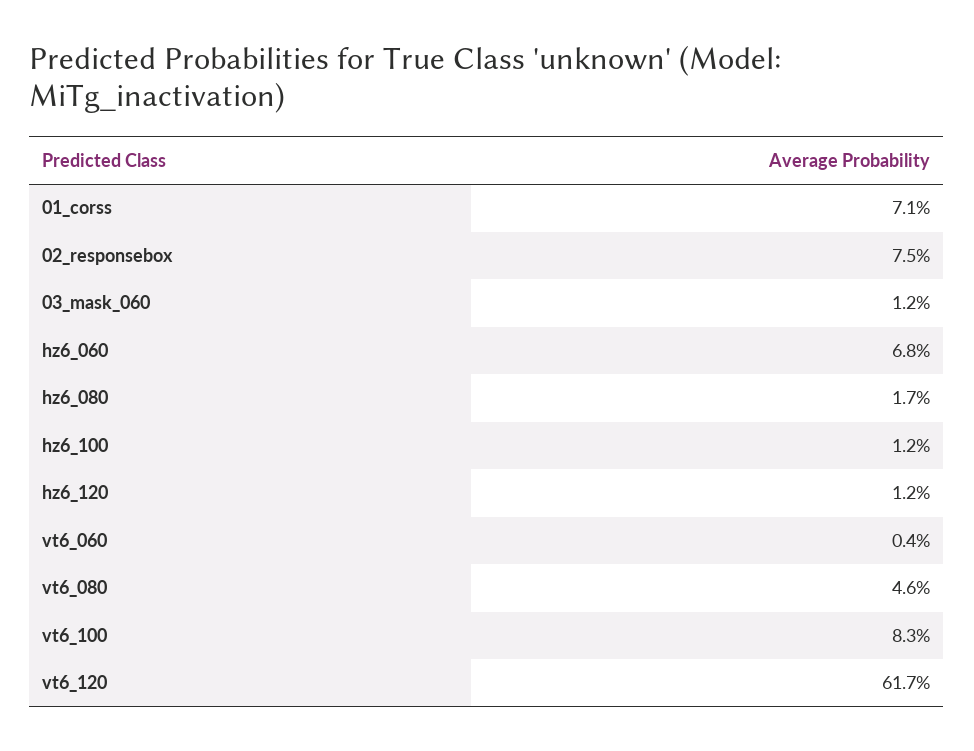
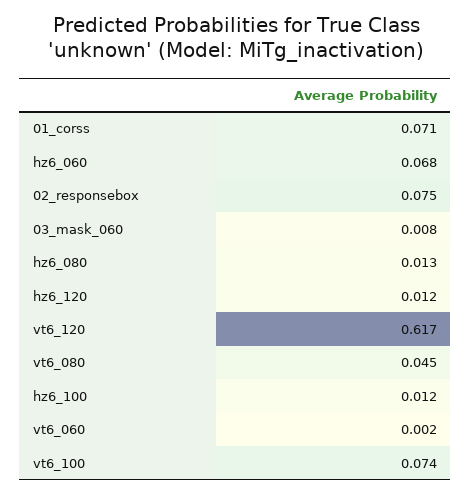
  {
    "01_corss": 0.071,
    "02_responsebox": 0.075,
-   "03_mask_060": 0.012,
+   "03_mask_060": 0.008,
    "hz6_060": 0.068,
-   "hz6_080": 0.017,
+   "hz6_080": 0.013,
    "hz6_100": 0.012,
    "hz6_120": 0.012,
-   "vt6_060": 0.004,
+   "vt6_060": 0.002,
-   "vt6_080": 0.046,
+   "vt6_080": 0.045,
-   "vt6_100": 0.083,
+   "vt6_100": 0.074,
    "vt6_120": 0.617
  }

